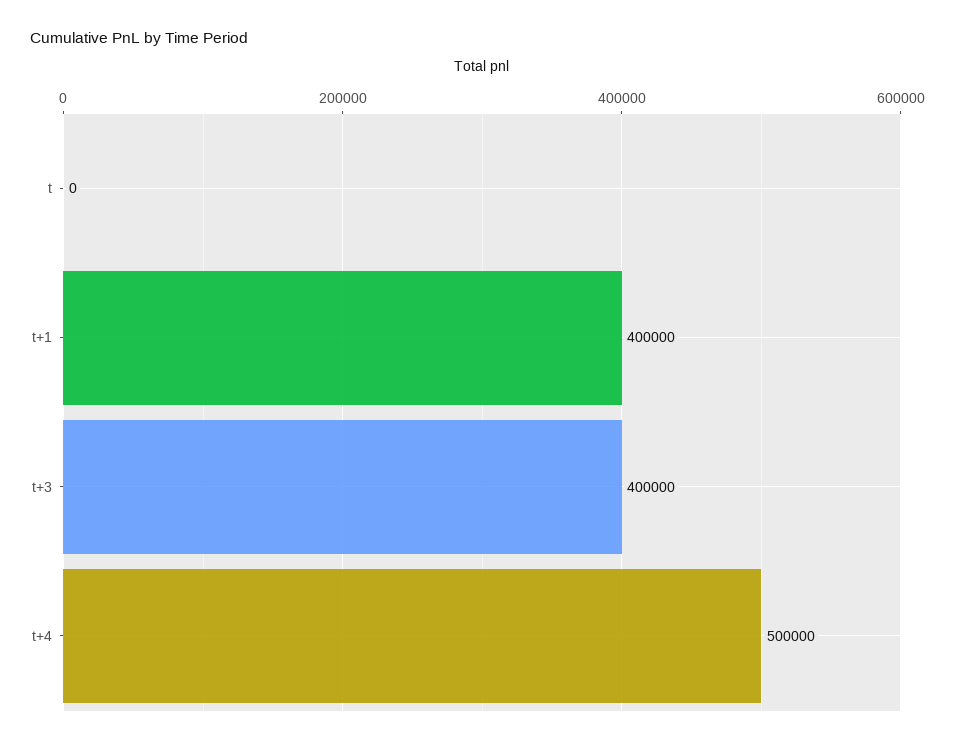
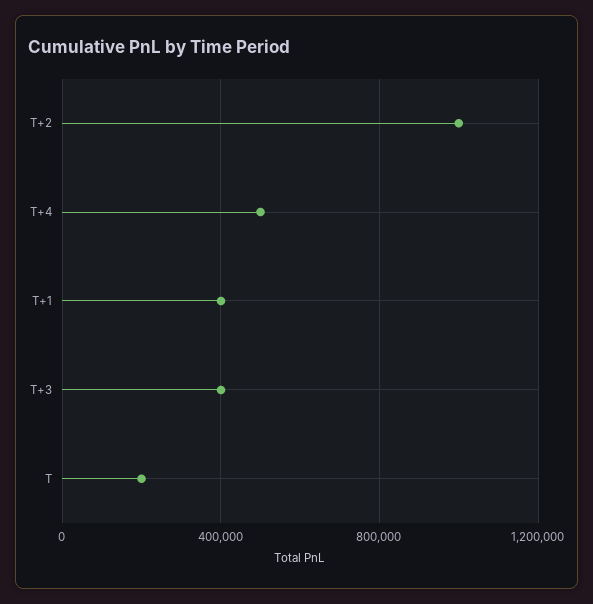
  {
-   "t": 0,
+   "t": 200000,
    "t+1": 400000,
    "t+3": 400000,
-   "t+4": 500000
+   "t+4": 500000,
+   "T+2": 1000000
  }

